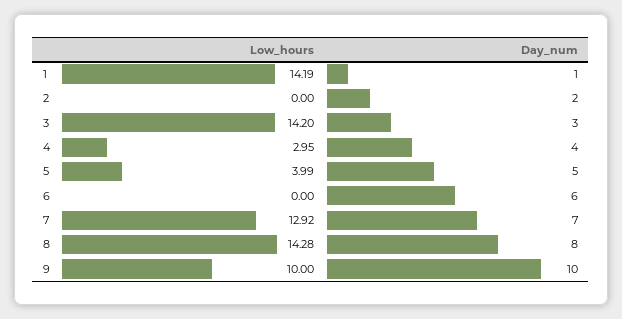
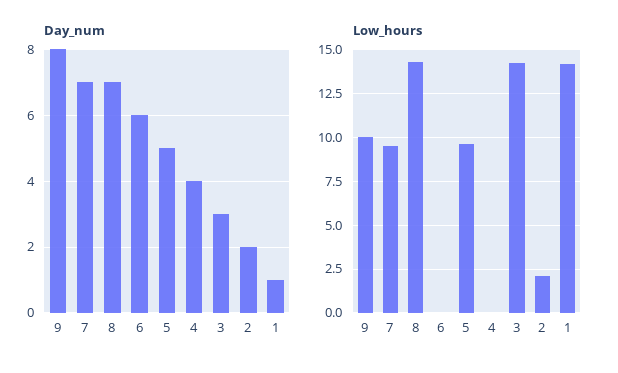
  {
    "Low_hours": {
      "1": 14.19,
-     "2": 0,
+     "2": 2,
      "3": 14.2,
-     "4": 2.95,
+     "4": 0,
-     "5": 3.99,
+     "5": 9.5,
      "6": 0,
-     "7": 12.92,
+     "7": 9.5,
      "8": 14.28,
      "9": 10
    },
    "Day_num": {
      "1": 1,
      "2": 2,
      "3": 3,
      "4": 4,
      "5": 5,
      "6": 6,
      "7": 7,
-     "8": 8,
+     "8": 7,
-     "9": 10
+     "9": 8
    }
  }

